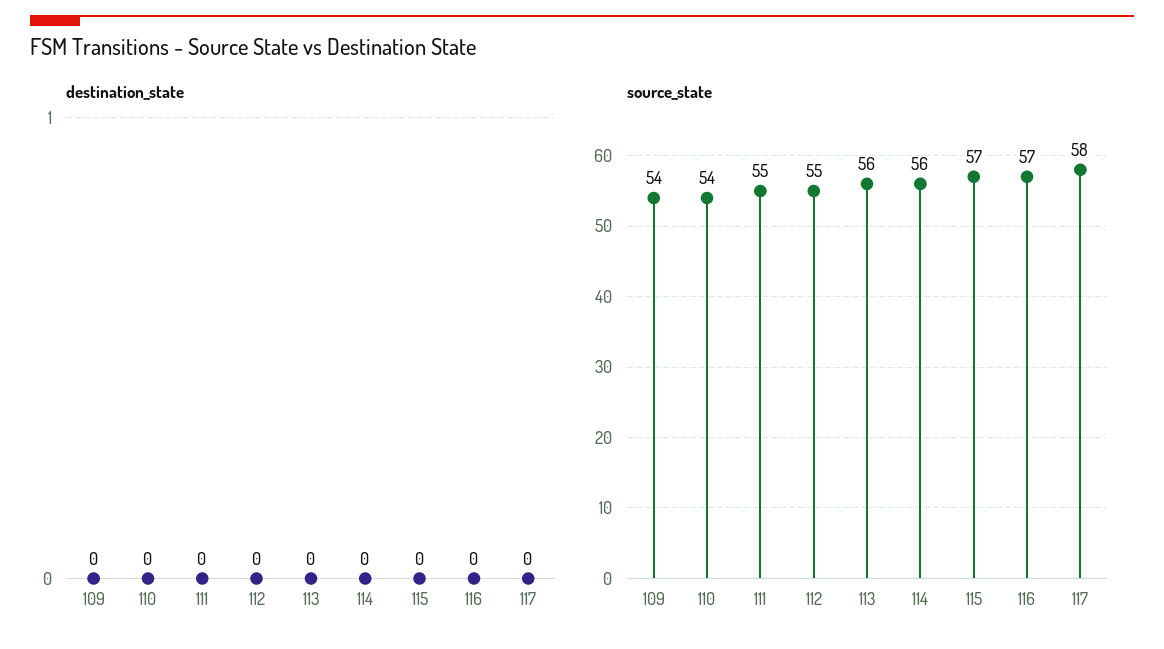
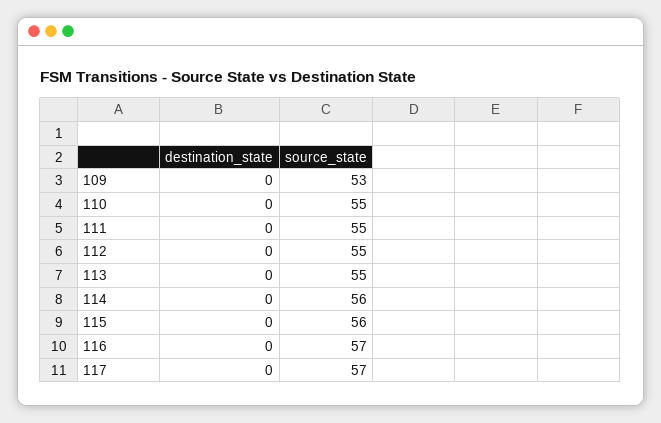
  {
    "destination_state": {
      "109": 0,
      "110": 0,
      "111": 0,
      "112": 0,
      "113": 0,
      "114": 0,
      "115": 0,
      "116": 0,
      "117": 0
    },
    "source_state": {
-     "109": 54,
+     "109": 53,
-     "110": 54,
+     "110": 55,
      "111": 55,
      "112": 55,
-     "113": 56,
+     "113": 55,
      "114": 56,
-     "115": 57,
+     "115": 56,
      "116": 57,
-     "117": 58
+     "117": 57
    }
  }

